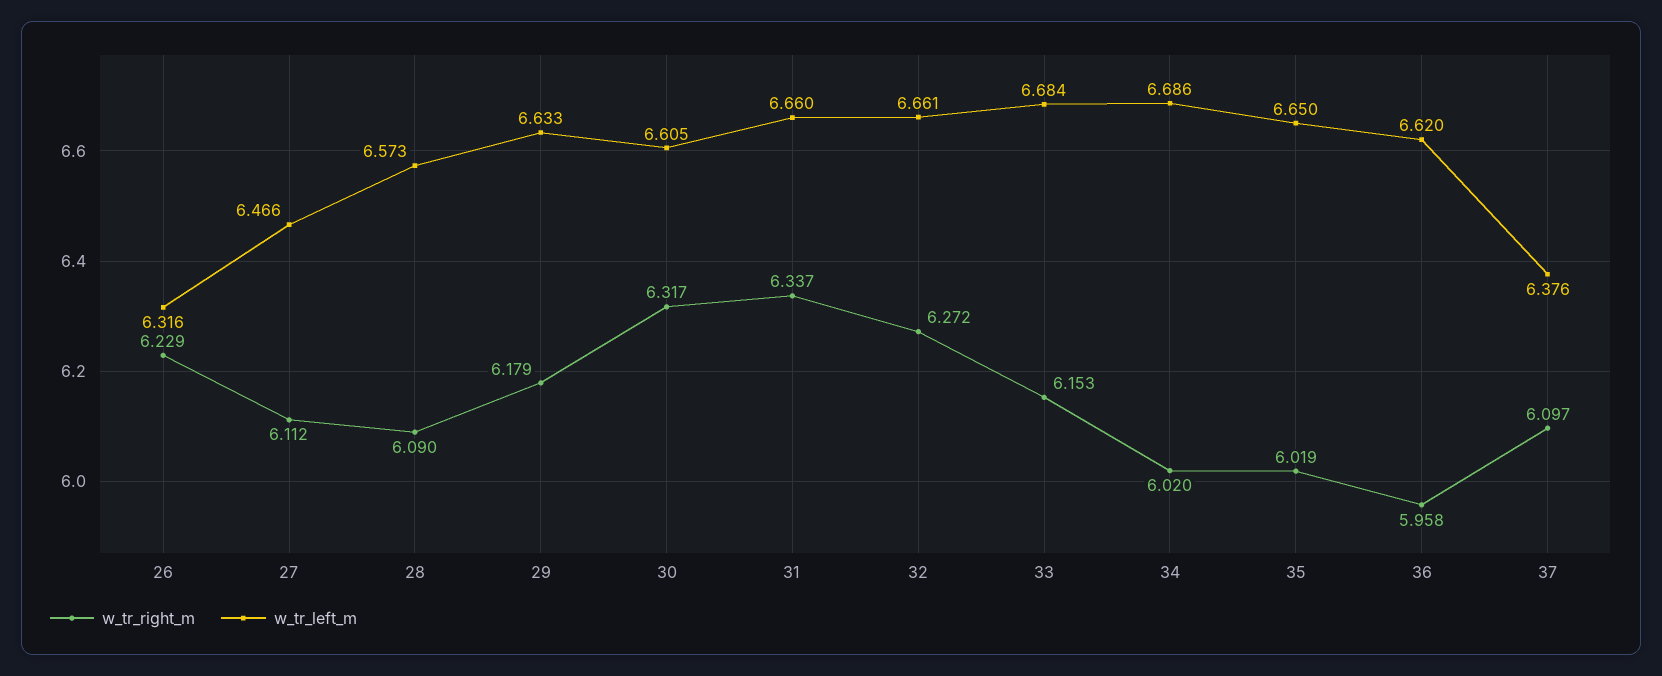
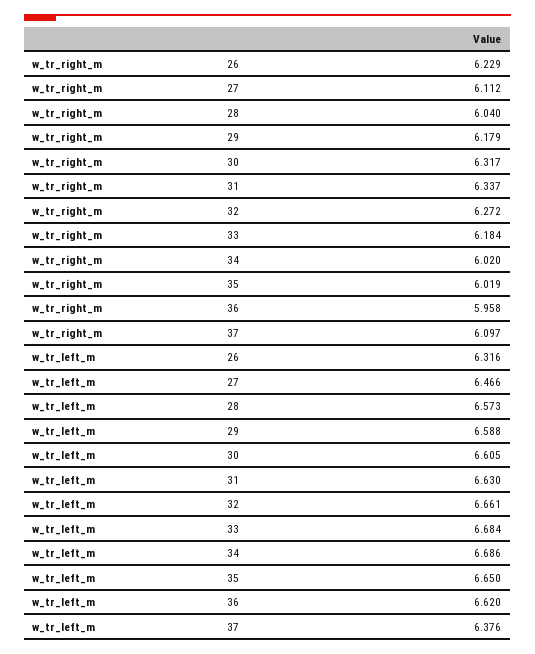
  {
    "w_tr_right_m": {
      "26": 6.229,
      "27": 6.112,
-     "28": 6.09,
+     "28": 6.04,
      "29": 6.179,
      "30": 6.317,
      "31": 6.337,
      "32": 6.272,
-     "33": 6.153,
+     "33": 6.184,
      "34": 6.02,
      "35": 6.019,
      "36": 5.958,
      "37": 6.097
    },
    "w_tr_left_m": {
      "26": 6.316,
      "27": 6.466,
      "28": 6.573,
-     "29": 6.633,
+     "29": 6.588,
      "30": 6.605,
-     "31": 6.66,
+     "31": 6.63,
      "32": 6.661,
      "33": 6.684,
      "34": 6.686,
      "35": 6.65,
      "36": 6.62,
      "37": 6.376
    }
  }

